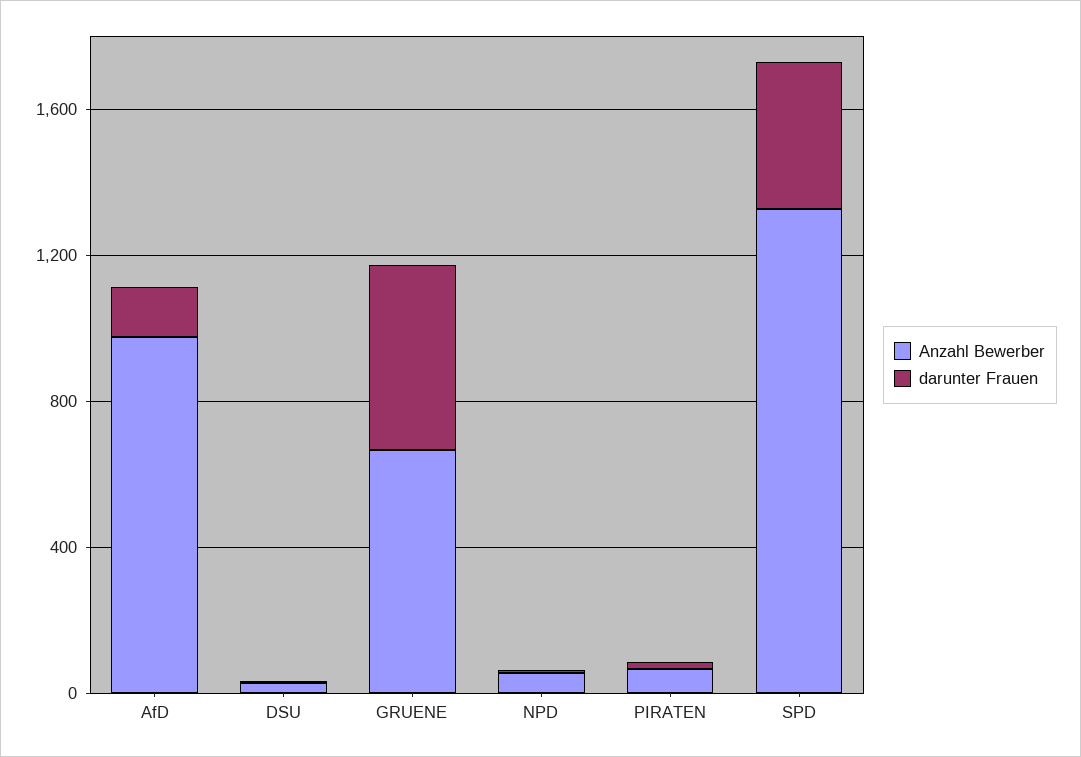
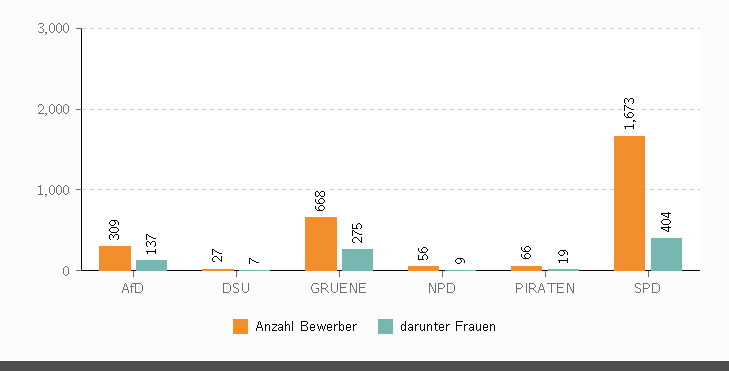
  {
    "Anzahl Bewerber": {
-     "AfD": 1000,
+     "AfD": 309,
      "DSU": 27,
      "GRUENE": 668,
      "NPD": 56,
      "PIRATEN": 66,
-     "SPD": 1300
+     "SPD": 1673
    },
    "darunter Frauen": {
      "AfD": 137,
      "DSU": 7,
-     "GRUENE": 500,
+     "GRUENE": 275,
      "NPD": 9,
      "PIRATEN": 19,
      "SPD": 404
    }
  }

